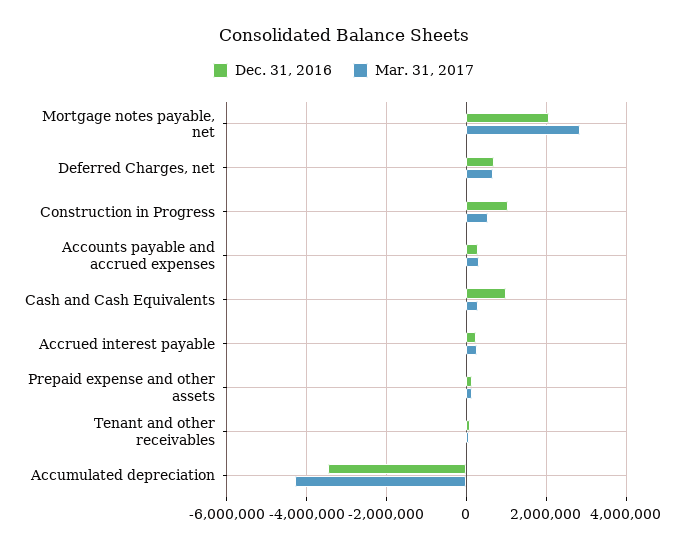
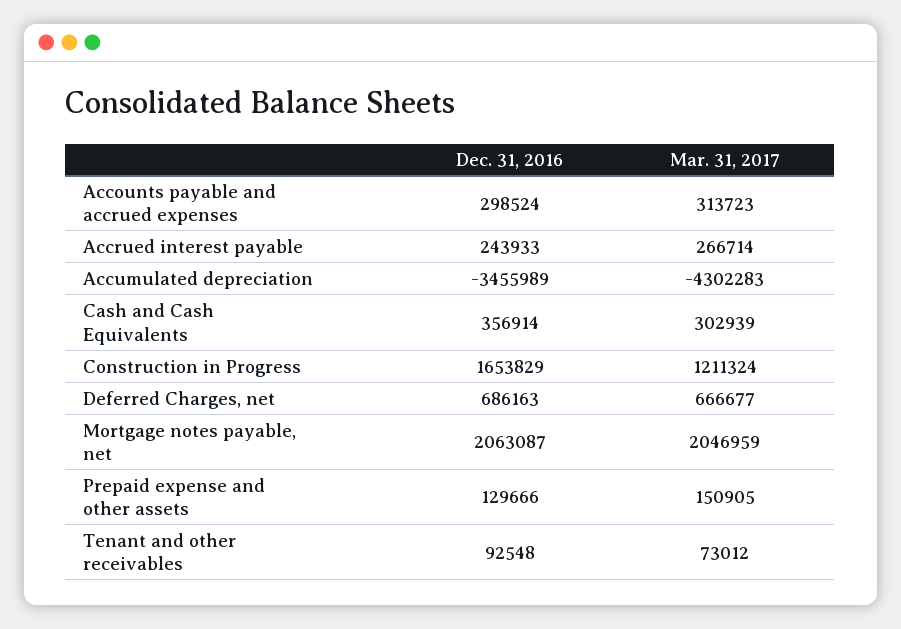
  {
    "Dec. 31, 2016": {
      "Mortgage notes payable, net": 2063087,
      "Deferred Charges, net": 686163,
-     "Construction in Progress": 1000000,
+     "Construction in Progress": 1653829,
      "Accounts payable and accrued expenses": 298524,
-     "Cash and Cash Equivalents": 1000000,
+     "Cash and Cash Equivalents": 356914,
      "Accrued interest payable": 243933,
      "Prepaid expense and other assets": 129666,
      "Tenant and other receivables": 92548,
      "Accumulated depreciation": -3455989
    },
    "Mar. 31, 2017": {
-     "Mortgage notes payable, net": 2800000,
+     "Mortgage notes payable, net": 2046959,
      "Deferred Charges, net": 666677,
-     "Construction in Progress": 600000,
+     "Construction in Progress": 1211324,
      "Accounts payable and accrued expenses": 313723,
      "Cash and Cash Equivalents": 302939,
      "Accrued interest payable": 266714,
      "Prepaid expense and other assets": 150905,
      "Tenant and other receivables": 73012,
      "Accumulated depreciation": -4302283
    }
  }

